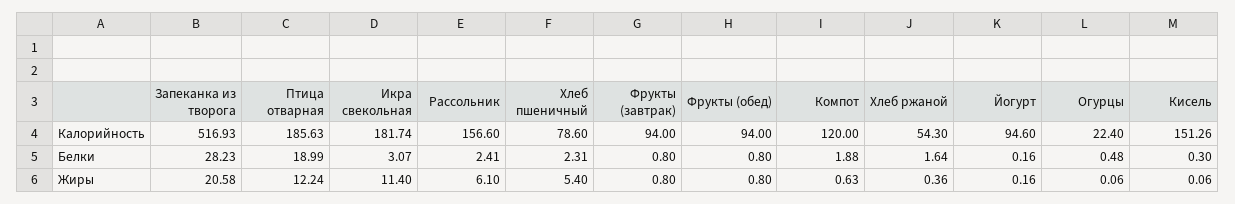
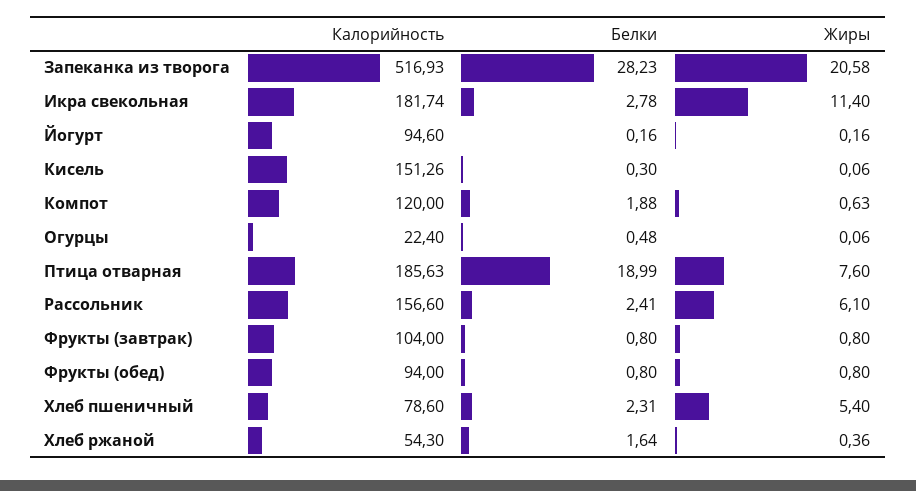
  {
    "Запеканка из творога": {
      "Калорийность": 516.93,
      "Белки": 28.23,
      "Жиры": 20.58
    },
    "Птица отварная": {
      "Калорийность": 185.63,
      "Белки": 18.99,
-     "Жиры": 12.24
+     "Жиры": 7.6
    },
    "Икра свекольная": {
      "Калорийность": 181.74,
-     "Белки": 3.07,
+     "Белки": 2.78,
      "Жиры": 11.4
    },
    "Рассольник": {
      "Калорийность": 156.6,
      "Белки": 2.41,
      "Жиры": 6.1
    },
    "Хлеб пшеничный": {
      "Калорийность": 78.6,
      "Белки": 2.31,
      "Жиры": 5.4
    },
    "Фрукты (завтрак)": {
-     "Калорийность": 94,
+     "Калорийность": 104,
      "Белки": 0.8,
      "Жиры": 0.8
    },
    "Фрукты (обед)": {
      "Калорийность": 94,
      "Белки": 0.8,
      "Жиры": 0.8
    },
    "Компот": {
      "Калорийность": 120,
      "Белки": 1.88,
      "Жиры": 0.63
    },
    "Хлеб ржаной": {
      "Калорийность": 54.3,
      "Белки": 1.64,
      "Жиры": 0.36
    },
    "Йогурт": {
      "Калорийность": 94.6,
      "Белки": 0.16,
      "Жиры": 0.16
    },
    "Огурцы": {
      "Калорийность": 22.4,
      "Белки": 0.48,
      "Жиры": 0.06
    },
    "Кисель": {
      "Калорийность": 151.26,
      "Белки": 0.3,
      "Жиры": 0.06
    }
  }

